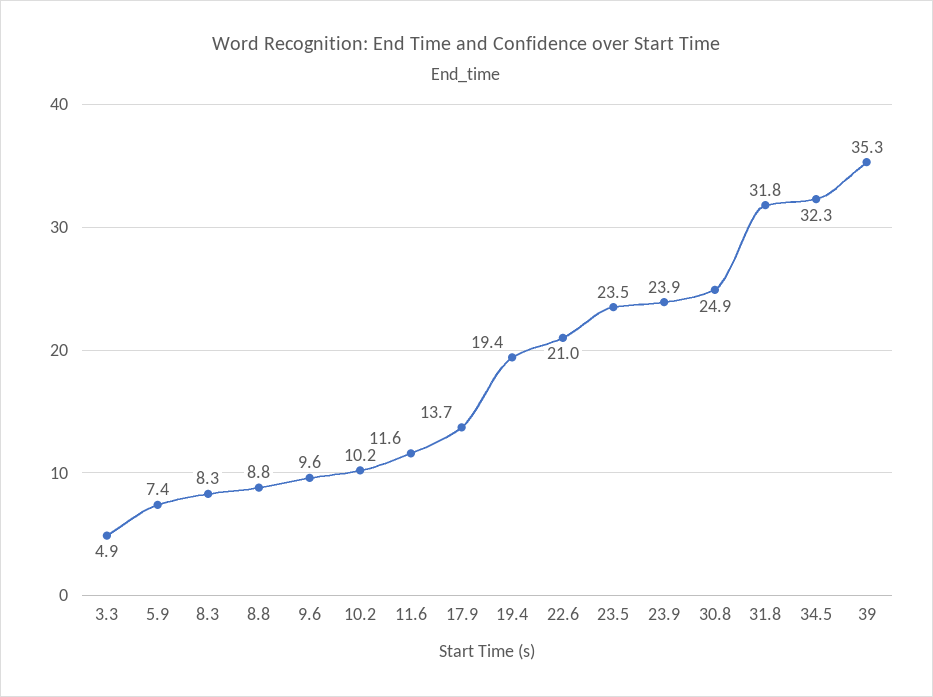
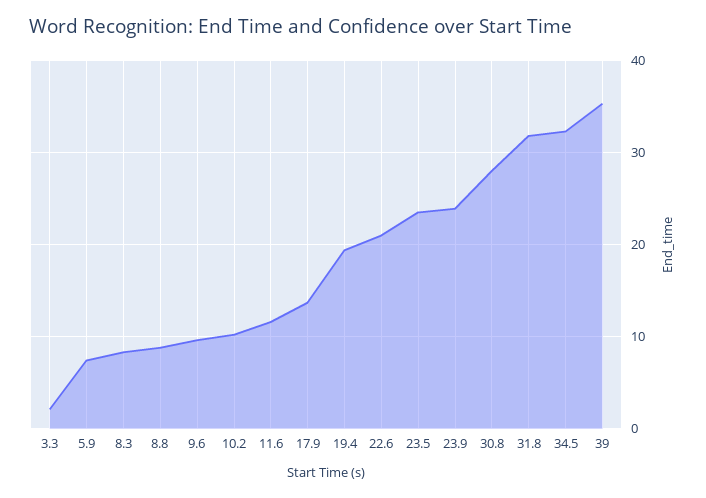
  {
-   "3.3": 4.9,
+   "3.3": 2,
    "5.9": 7.4,
    "8.3": 8.3,
    "8.8": 8.8,
    "9.6": 9.6,
    "10.2": 10.2,
    "11.6": 11.6,
    "17.9": 13.7,
    "19.4": 19.4,
    "22.6": 21,
    "23.5": 23.5,
    "23.9": 23.9,
-   "30.8": 24.9,
+   "30.8": 28,
    "31.8": 31.8,
    "34.5": 32.3,
    "39": 35.3
  }

